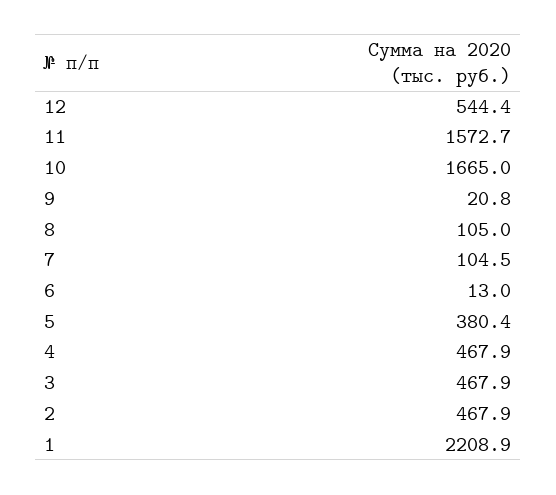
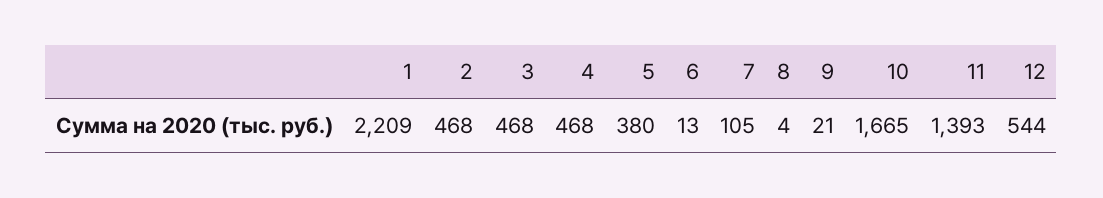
  {
    "12": 544.4,
-   "11": 1572.7,
+   "11": 1393,
    "10": 1665,
    "9": 20.8,
-   "8": 105,
+   "8": 4,
    "7": 104.5,
    "6": 13,
    "5": 380.4,
    "4": 467.9,
    "3": 467.9,
    "2": 467.9,
    "1": 2208.9
  }

